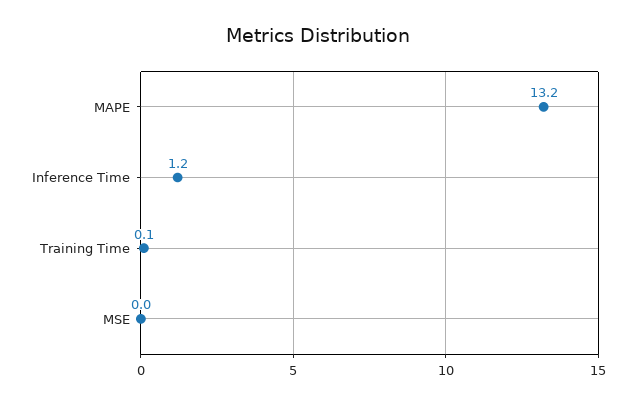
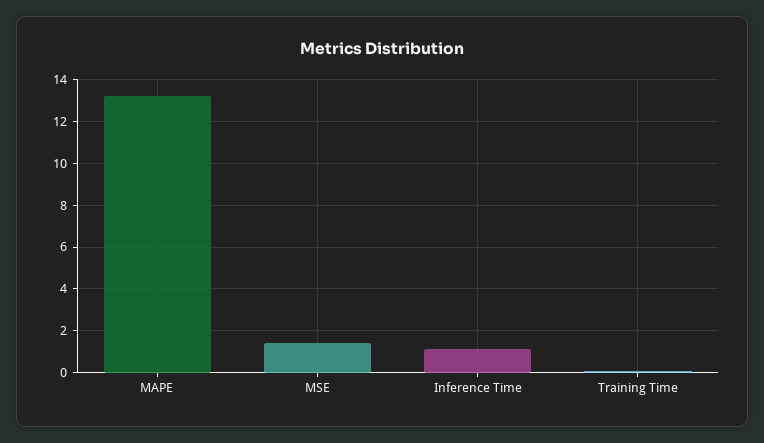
  {
    "MAPE": 13.2,
    "Inference Time": 1.2,
    "Training Time": 0.1,
-   "MSE": 0
+   "MSE": 1.5
  }

